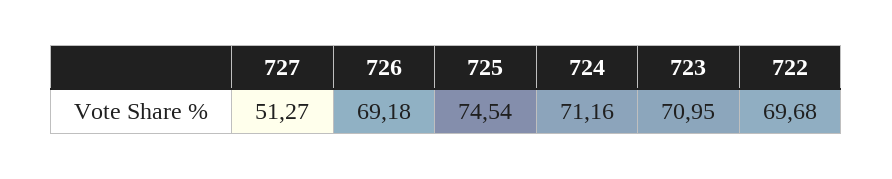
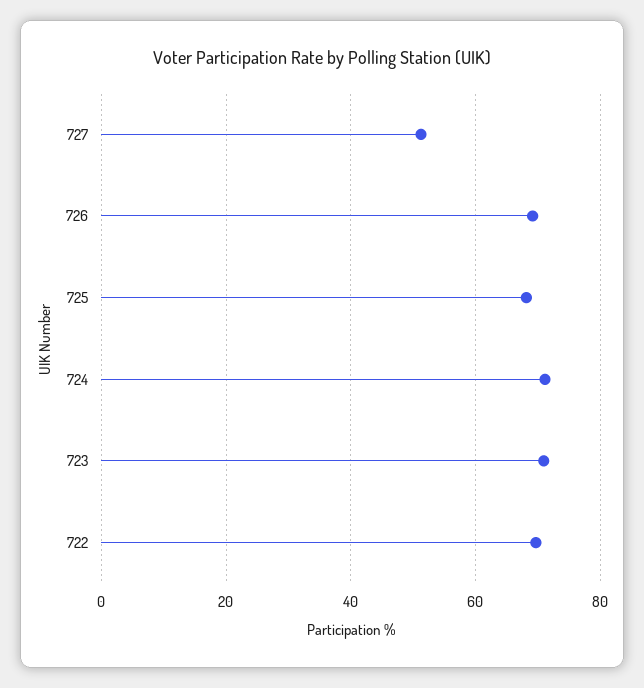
  {
    "727": 51.27,
    "726": 69.18,
-   "725": 74.54,
+   "725": 68,
    "724": 71.16,
    "723": 70.95,
    "722": 69.68
  }

